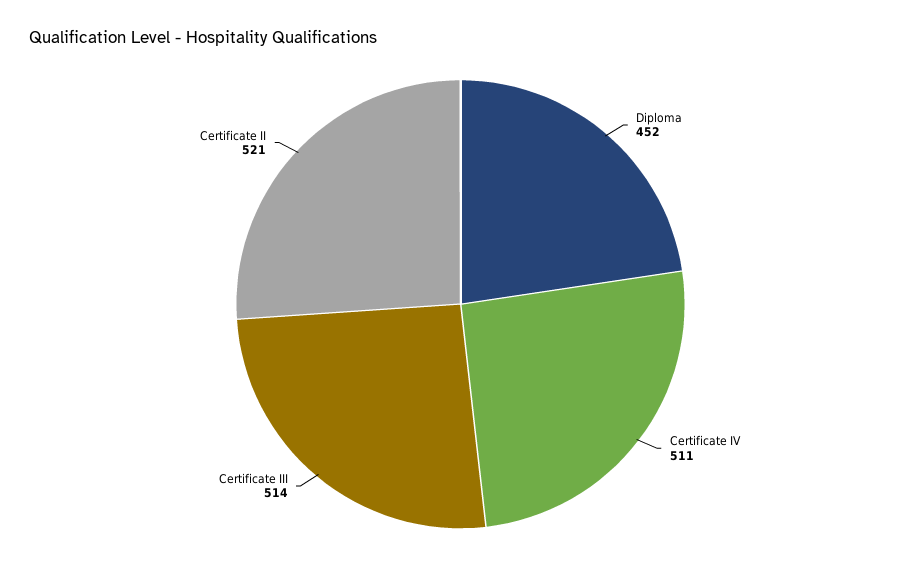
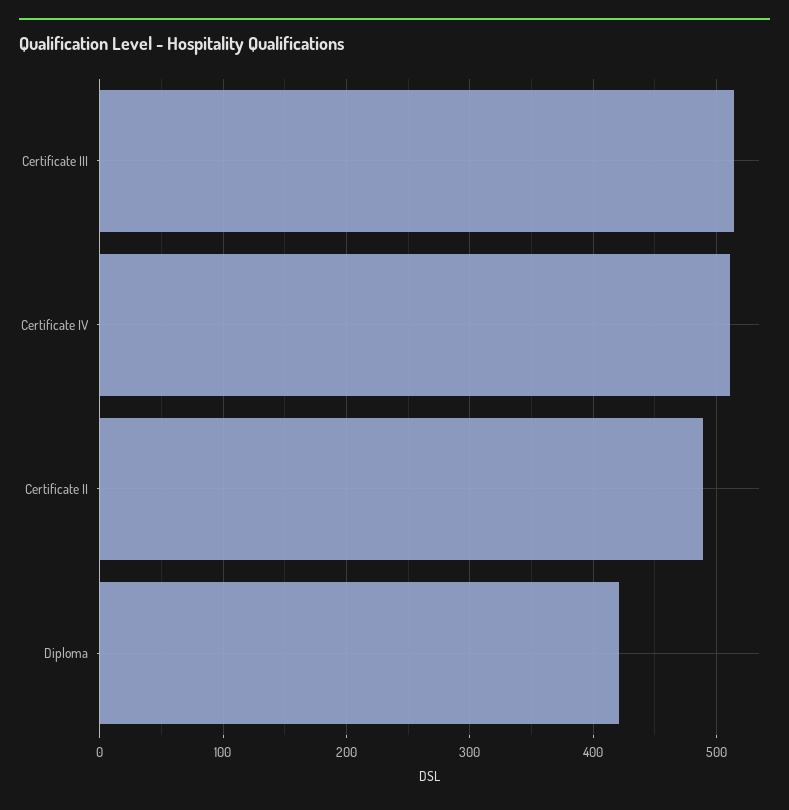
  {
-   "Diploma": 452,
+   "Diploma": 420,
    "Certificate IV": 511,
    "Certificate III": 514,
-   "Certificate II": 521
+   "Certificate II": 490
  }

